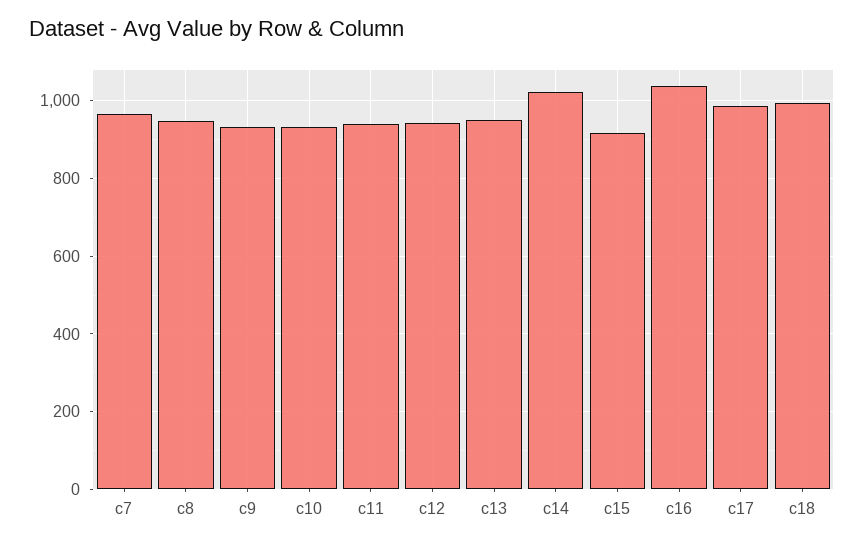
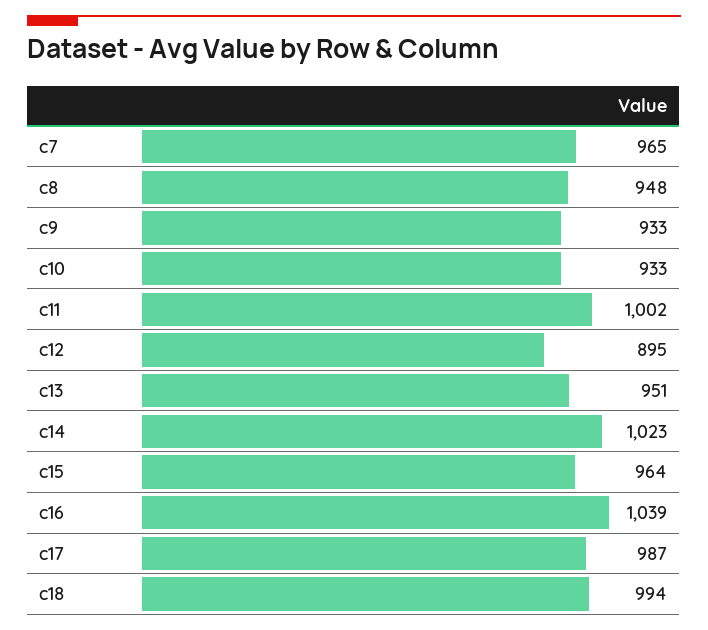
  {
    "c7": 965,
    "c8": 948,
    "c9": 933,
    "c10": 933,
-   "c11": 940,
+   "c11": 1002,
-   "c12": 940,
+   "c12": 895,
    "c13": 951,
    "c14": 1023,
-   "c15": 920,
+   "c15": 964,
    "c16": 1039,
    "c17": 987,
    "c18": 994
  }

